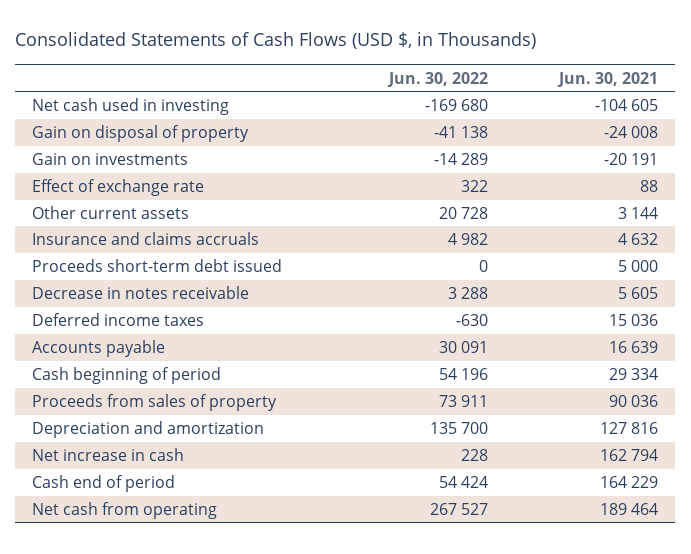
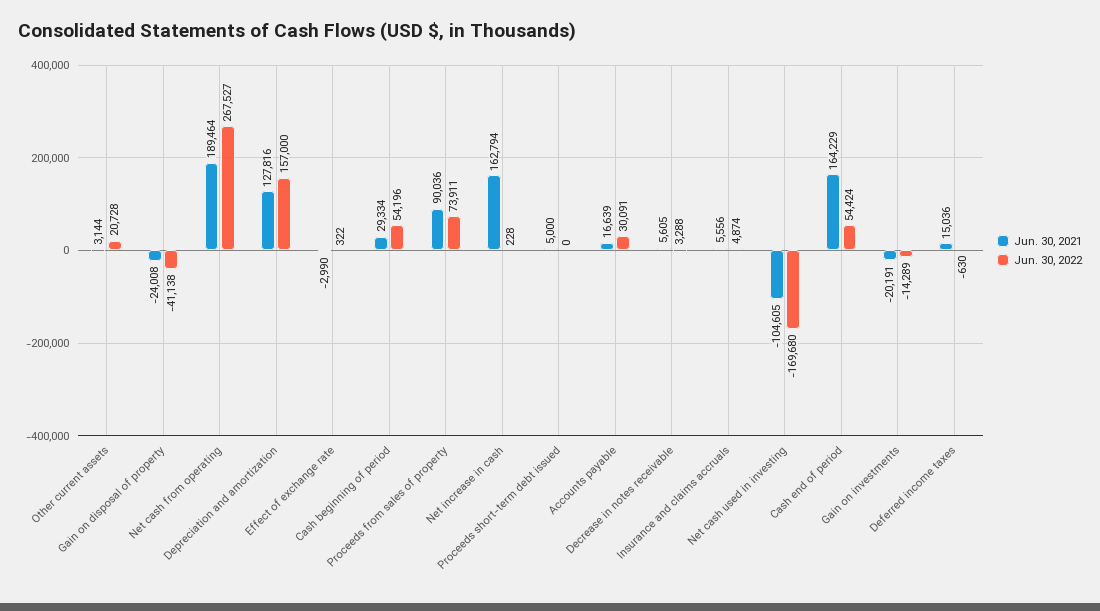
  {
    "Jun. 30, 2022": {
      "Net cash used in investing": -169680,
      "Gain on disposal of property": -41138,
      "Gain on investments": -14289,
      "Effect of exchange rate": 322,
      "Other current assets": 20728,
-     "Insurance and claims accruals": 4982,
+     "Insurance and claims accruals": 4874,
      "Proceeds short-term debt issued": 0,
      "Decrease in notes receivable": 3288,
      "Deferred income taxes": -630,
      "Accounts payable": 30091,
      "Cash beginning of period": 54196,
      "Proceeds from sales of property": 73911,
-     "Depreciation and amortization": 135700,
+     "Depreciation and amortization": 157000,
      "Net increase in cash": 228,
      "Cash end of period": 54424,
      "Net cash from operating": 267527
    },
    "Jun. 30, 2021": {
      "Net cash used in investing": -104605,
      "Gain on disposal of property": -24008,
      "Gain on investments": -20191,
-     "Effect of exchange rate": 88,
+     "Effect of exchange rate": -2990,
      "Other current assets": 3144,
-     "Insurance and claims accruals": 4632,
+     "Insurance and claims accruals": 5556,
      "Proceeds short-term debt issued": 5000,
      "Decrease in notes receivable": 5605,
      "Deferred income taxes": 15036,
      "Accounts payable": 16639,
      "Cash beginning of period": 29334,
      "Proceeds from sales of property": 90036,
      "Depreciation and amortization": 127816,
      "Net increase in cash": 162794,
      "Cash end of period": 164229,
      "Net cash from operating": 189464
    }
  }

